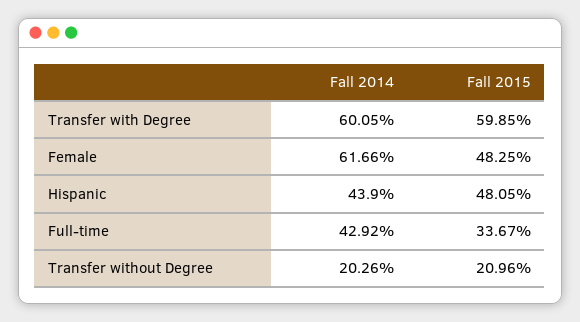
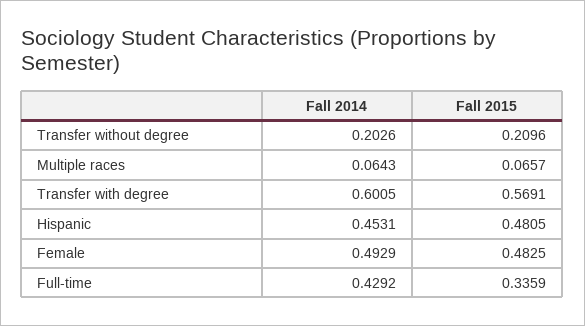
  {
    "Fall 2014": {
      "Transfer with Degree": 0.6005,
-     "Female": 0.6166,
+     "Female": 0.4929,
-     "Hispanic": 0.439,
+     "Hispanic": 0.4531,
      "Full-time": 0.4292,
-     "Transfer without Degree": 0.2026
+     "Transfer without Degree": 0.2026,
+     "Multiple races": 0.0643
    },
    "Fall 2015": {
-     "Transfer with Degree": 0.5985,
+     "Transfer with Degree": 0.5691,
      "Female": 0.4825,
      "Hispanic": 0.4805,
-     "Full-time": 0.3367,
+     "Full-time": 0.3359,
-     "Transfer without Degree": 0.2096
+     "Transfer without Degree": 0.2096,
+     "Multiple races": 0.0657
    }
  }

